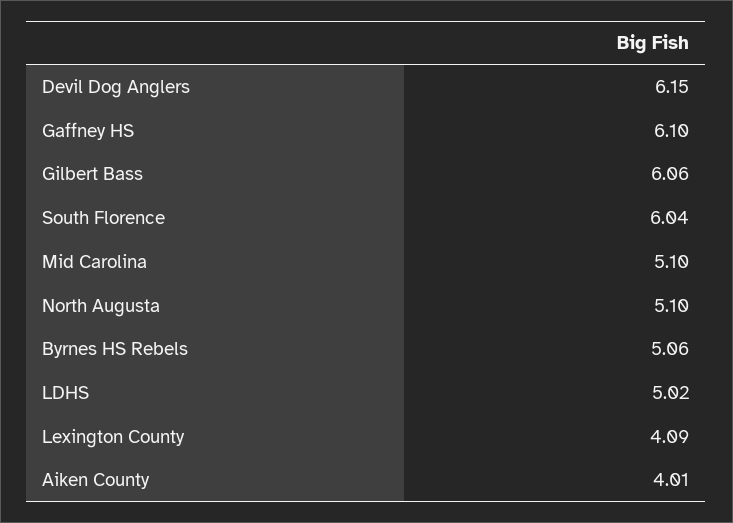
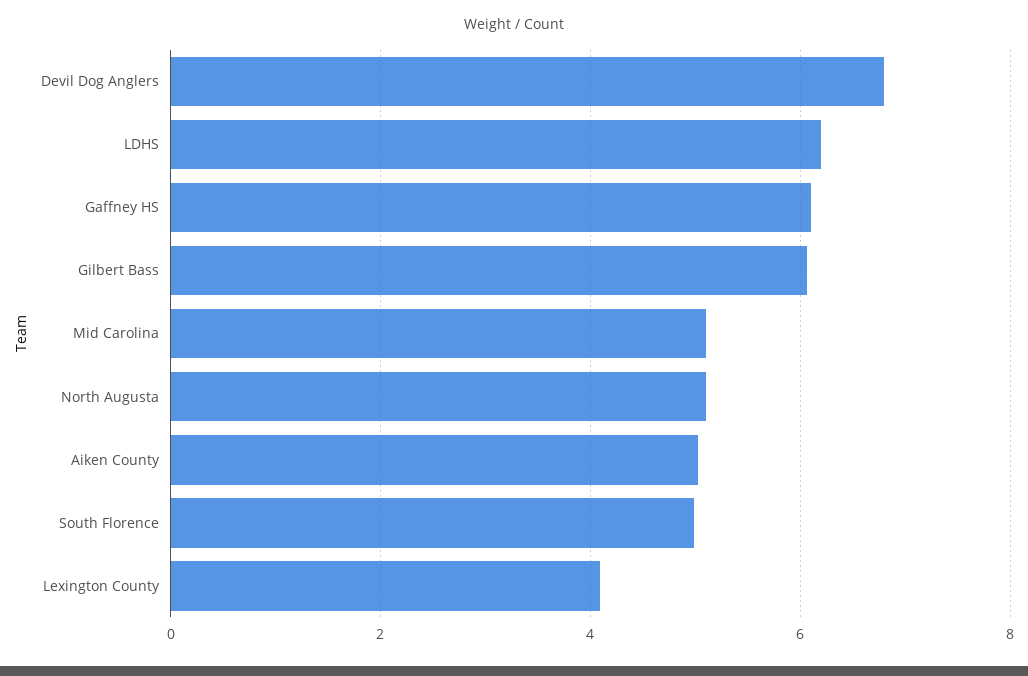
  {
-   "Devil Dog Anglers": 6.15,
+   "Devil Dog Anglers": 6.8,
    "Gaffney HS": 6.1,
    "Gilbert Bass": 6.06,
-   "South Florence": 6.04,
+   "South Florence": 5,
    "Mid Carolina": 5.1,
    "North Augusta": 5.1,
-   "Byrnes HS Rebels": 5.06,
-   "LDHS": 5.02,
+   "LDHS": 6.2,
    "Lexington County": 4.09,
-   "Aiken County": 4.01
+   "Aiken County": 5
  }

